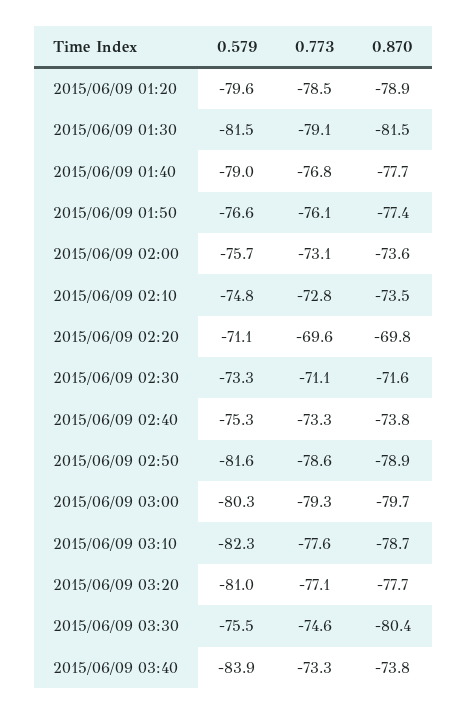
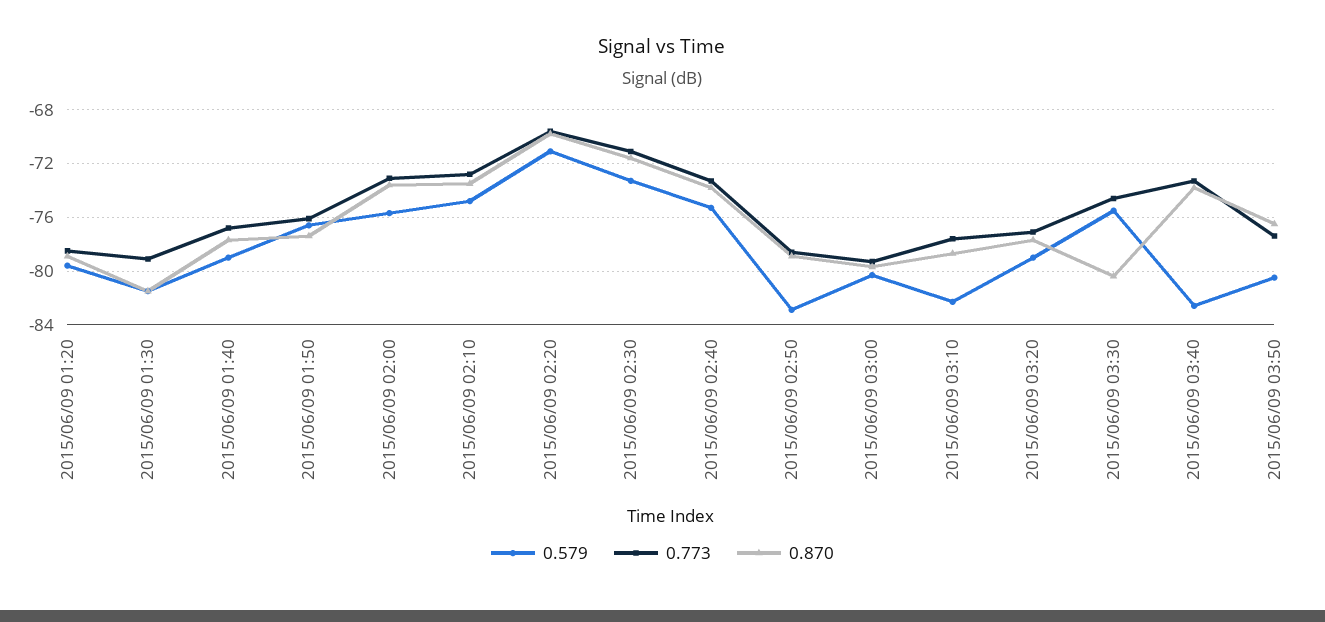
  {
    "0.579": {
      "2015/06/09 01:20": -79.6,
      "2015/06/09 01:30": -81.5,
      "2015/06/09 01:40": -79,
      "2015/06/09 01:50": -76.6,
      "2015/06/09 02:00": -75.7,
      "2015/06/09 02:10": -74.8,
      "2015/06/09 02:20": -71.1,
      "2015/06/09 02:30": -73.3,
      "2015/06/09 02:40": -75.3,
-     "2015/06/09 02:50": -81.6,
+     "2015/06/09 02:50": -83,
      "2015/06/09 03:00": -80.3,
      "2015/06/09 03:10": -82.3,
-     "2015/06/09 03:20": -81,
+     "2015/06/09 03:20": -79,
      "2015/06/09 03:30": -75.5,
-     "2015/06/09 03:40": -83.9
+     "2015/06/09 03:40": -82.5,
+     "2015/06/09 03:50": -80.5
    },
    "0.773": {
      "2015/06/09 01:20": -78.5,
      "2015/06/09 01:30": -79.1,
      "2015/06/09 01:40": -76.8,
      "2015/06/09 01:50": -76.1,
      "2015/06/09 02:00": -73.1,
      "2015/06/09 02:10": -72.8,
      "2015/06/09 02:20": -69.6,
      "2015/06/09 02:30": -71.1,
      "2015/06/09 02:40": -73.3,
      "2015/06/09 02:50": -78.6,
      "2015/06/09 03:00": -79.3,
      "2015/06/09 03:10": -77.6,
      "2015/06/09 03:20": -77.1,
      "2015/06/09 03:30": -74.6,
-     "2015/06/09 03:40": -73.3
+     "2015/06/09 03:40": -73.3,
+     "2015/06/09 03:50": -77.5
    },
    "0.870": {
      "2015/06/09 01:20": -78.9,
      "2015/06/09 01:30": -81.5,
      "2015/06/09 01:40": -77.7,
      "2015/06/09 01:50": -77.4,
      "2015/06/09 02:00": -73.6,
      "2015/06/09 02:10": -73.5,
      "2015/06/09 02:20": -69.8,
      "2015/06/09 02:30": -71.6,
      "2015/06/09 02:40": -73.8,
      "2015/06/09 02:50": -78.9,
      "2015/06/09 03:00": -79.7,
      "2015/06/09 03:10": -78.7,
      "2015/06/09 03:20": -77.7,
      "2015/06/09 03:30": -80.4,
-     "2015/06/09 03:40": -73.8
+     "2015/06/09 03:40": -73.8,
+     "2015/06/09 03:50": -76.5
    }
  }

